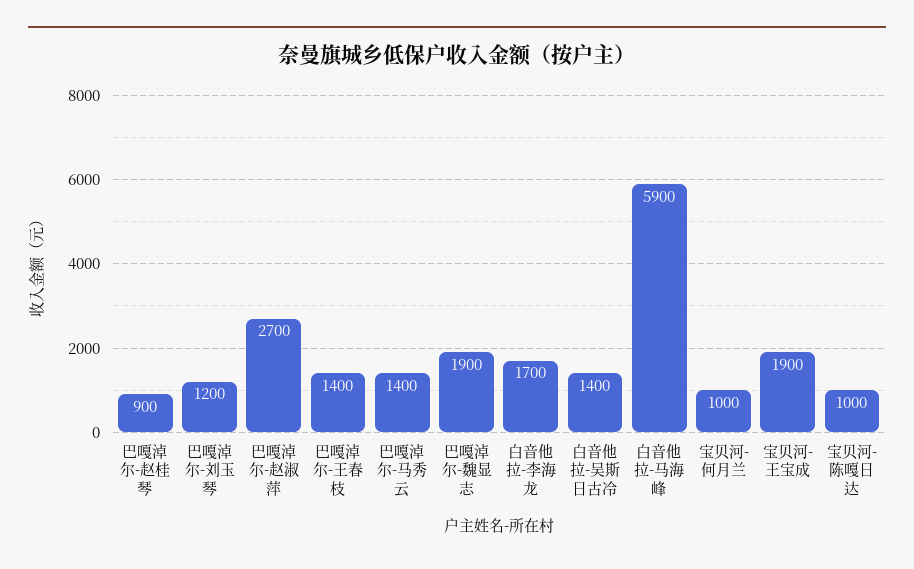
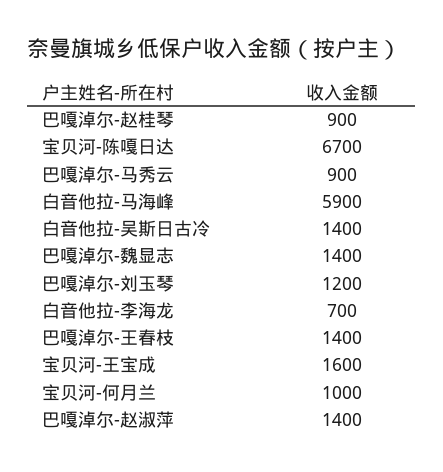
  {
    "巴嘎淖尔-赵桂琴": 900,
    "巴嘎淖尔-刘玉琴": 1200,
-   "巴嘎淖尔-赵淑萍": 2700,
+   "巴嘎淖尔-赵淑萍": 1400,
    "巴嘎淖尔-王春枝": 1400,
-   "巴嘎淖尔-马秀云": 1400,
+   "巴嘎淖尔-马秀云": 900,
-   "巴嘎淖尔-魏显志": 1900,
+   "巴嘎淖尔-魏显志": 1400,
-   "白音他拉-李海龙": 1700,
+   "白音他拉-李海龙": 700,
    "白音他拉-吴斯日古冷": 1400,
    "白音他拉-马海峰": 5900,
    "宝贝河-何月兰": 1000,
-   "宝贝河-王宝成": 1900,
+   "宝贝河-王宝成": 1600,
-   "宝贝河-陈嘎日达": 1000
+   "宝贝河-陈嘎日达": 6700
  }

